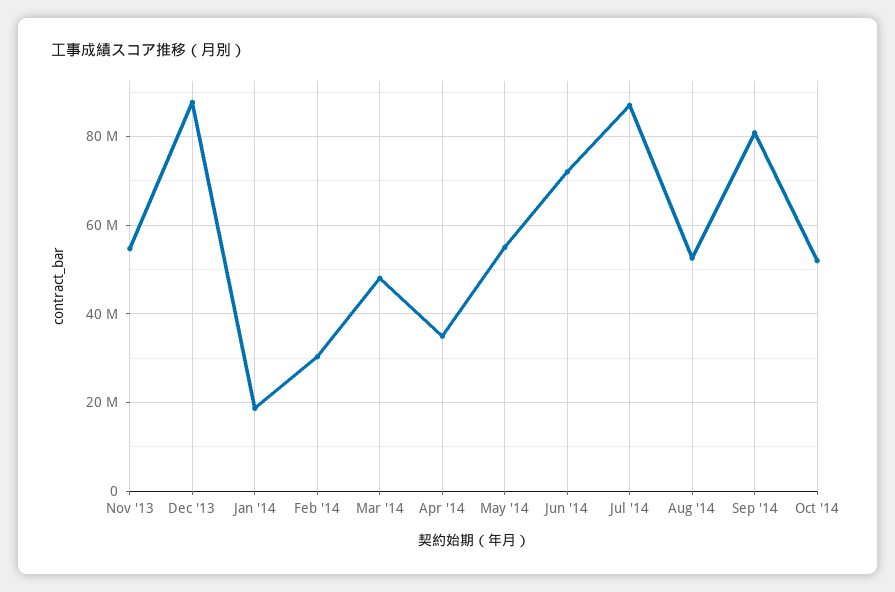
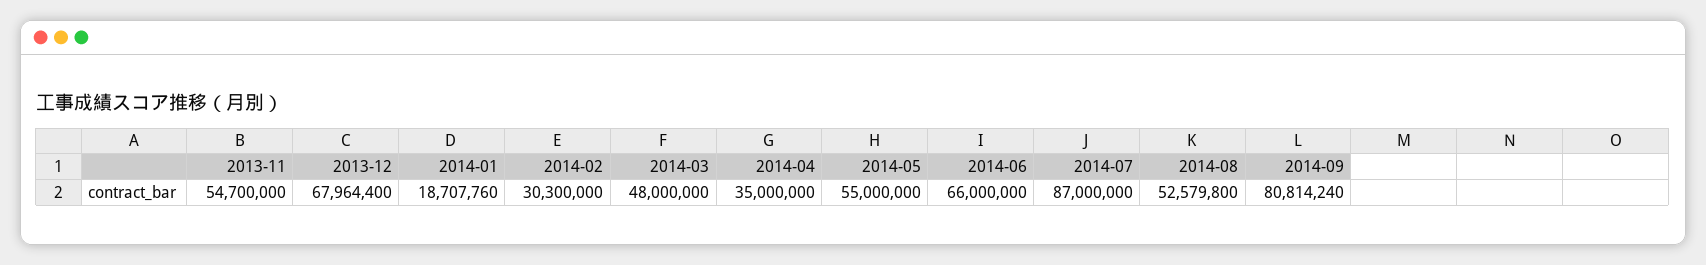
  {
    "Nov '13": 54700000,
-   "Dec '13": 88000000,
+   "Dec '13": 67964400,
    "Jan '14": 18707760,
    "Feb '14": 30300000,
    "Mar '14": 48000000,
    "Apr '14": 35000000,
    "May '14": 55000000,
-   "Jun '14": 72000000,
+   "Jun '14": 66000000,
    "Jul '14": 87000000,
    "Aug '14": 52579800,
-   "Sep '14": 80814240,
+   "Sep '14": 80814240
-   "Oct '14": 52000000
  }

